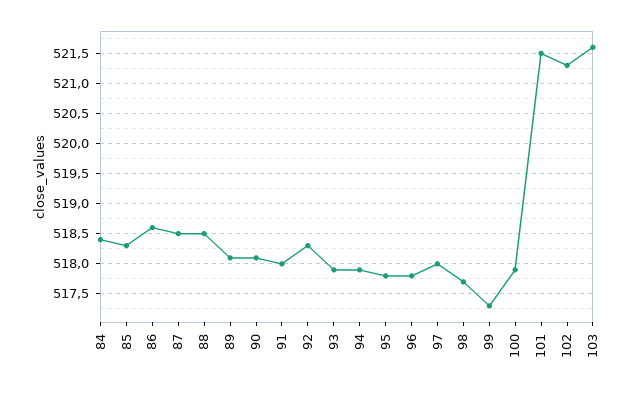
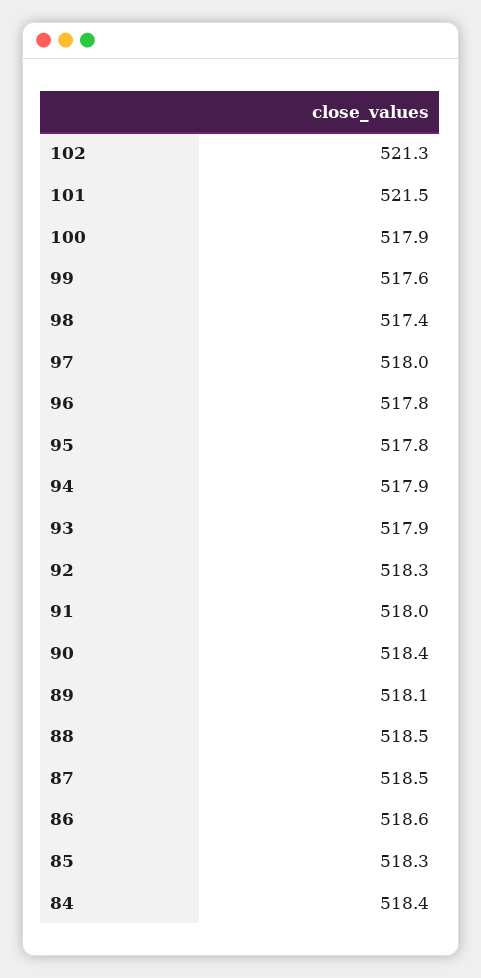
  {
    "84": 518.4,
    "85": 518.3,
    "86": 518.6,
    "87": 518.5,
    "88": 518.5,
    "89": 518.1,
-   "90": 518.1,
+   "90": 518.4,
    "91": 518,
    "92": 518.3,
    "93": 517.9,
    "94": 517.9,
    "95": 517.8,
    "96": 517.8,
    "97": 518,
-   "98": 517.7,
+   "98": 517.4,
-   "99": 517.3,
+   "99": 517.6,
    "100": 517.9,
    "101": 521.5,
-   "102": 521.3,
+   "102": 521.3
-   "103": 521.6
  }

